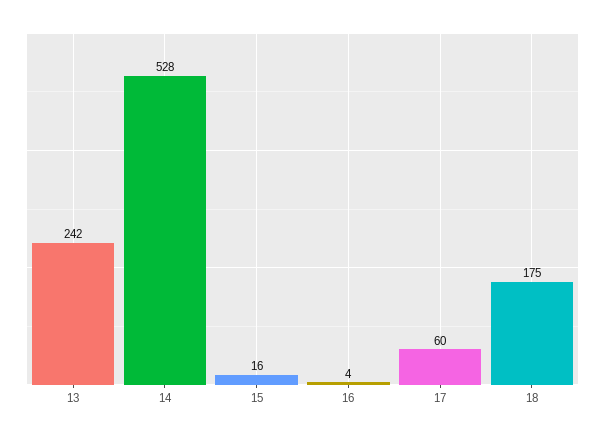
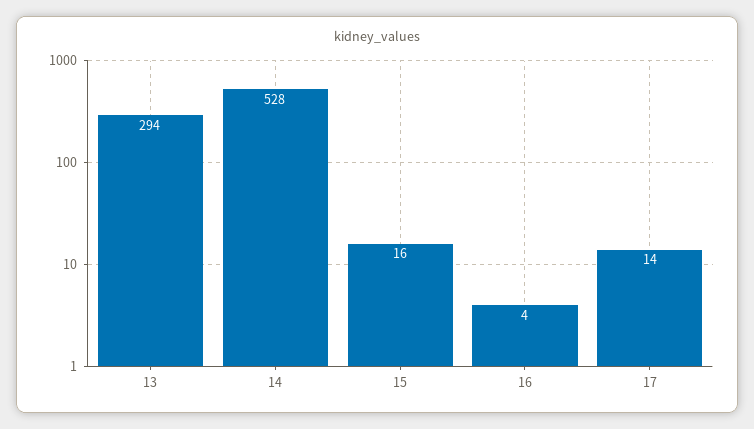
  {
-   "13": 242,
+   "13": 294,
    "14": 528,
    "15": 16,
    "16": 4,
-   "17": 60,
+   "17": 14
-   "18": 175
  }

